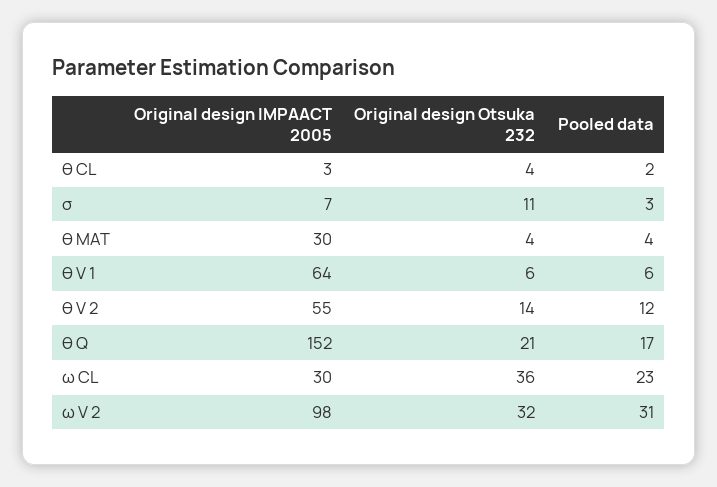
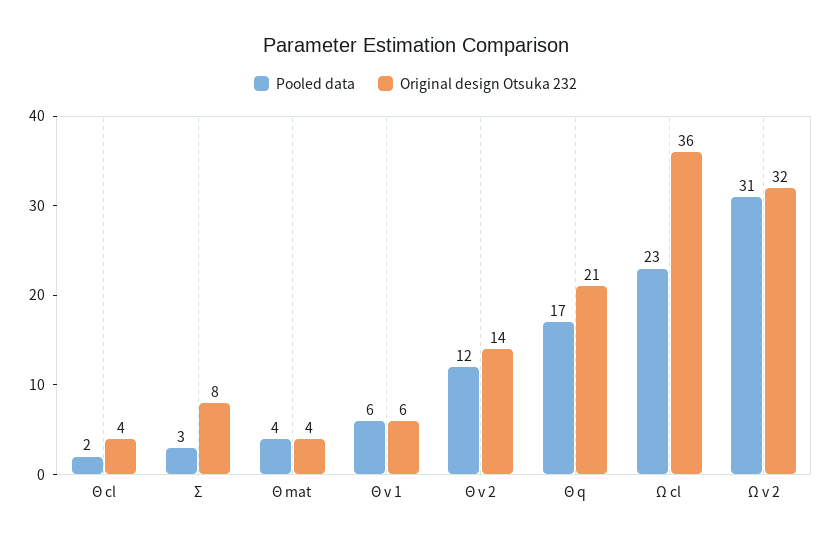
  {
-   "Original design IMPAACT 2005": {
-     "θ CL": 3,
-     "σ": 7,
-     "θ MAT": 30,
-     "θ V 1": 64,
-     "θ V 2": 55,
-     "θ Q": 152,
-     "ω CL": 30,
-     "ω V 2": 98
-   },
    "Original design Otsuka 232": {
      "θ CL": 4,
-     "σ": 11,
+     "σ": 8,
      "θ MAT": 4,
      "θ V 1": 6,
      "θ V 2": 14,
      "θ Q": 21,
      "ω CL": 36,
      "ω V 2": 32
    },
    "Pooled data": {
      "θ CL": 2,
      "σ": 3,
      "θ MAT": 4,
      "θ V 1": 6,
      "θ V 2": 12,
      "θ Q": 17,
      "ω CL": 23,
      "ω V 2": 31
    }
  }

